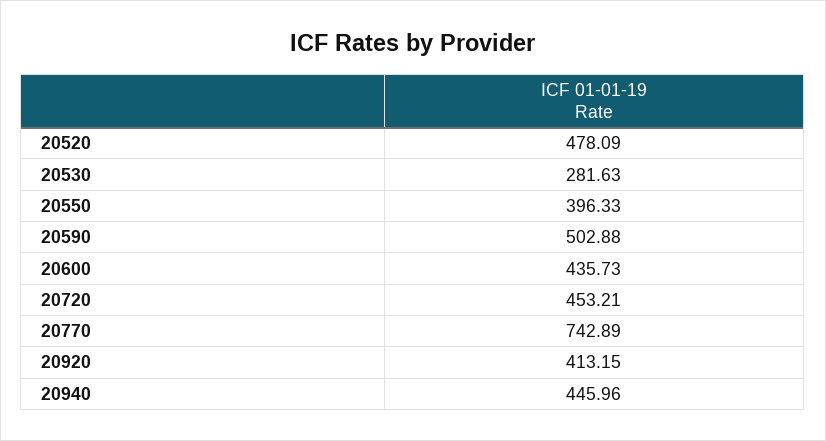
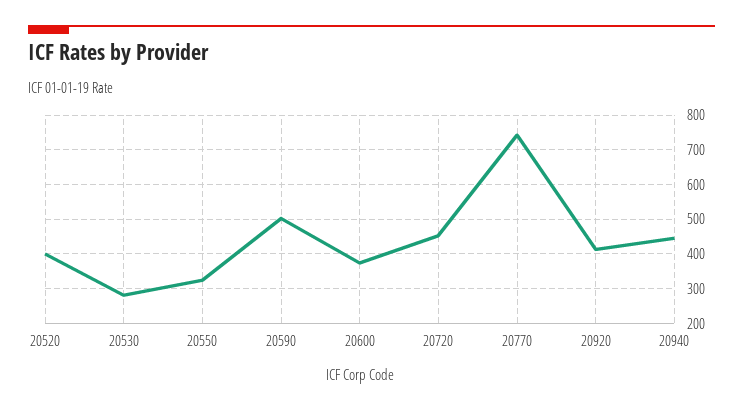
  {
-   "20520": 478.09,
+   "20520": 400,
    "20530": 281.63,
-   "20550": 396.33,
+   "20550": 320,
    "20590": 502.88,
-   "20600": 435.73,
+   "20600": 380,
    "20720": 453.21,
    "20770": 742.89,
    "20920": 413.15,
    "20940": 445.96
  }

